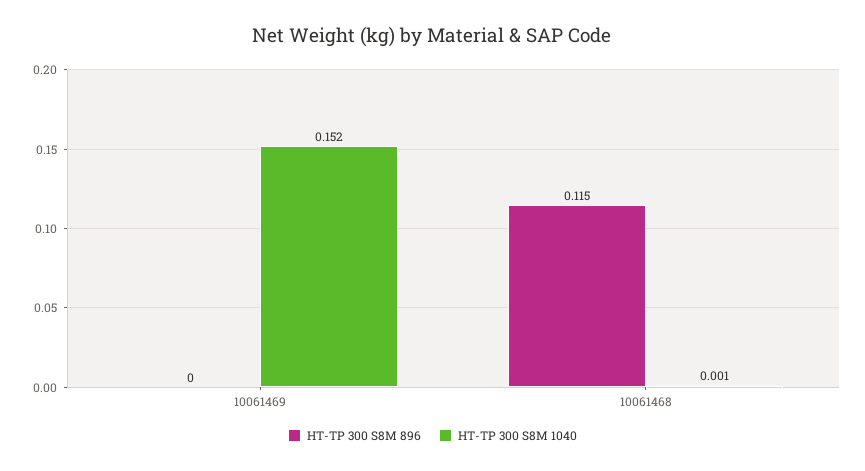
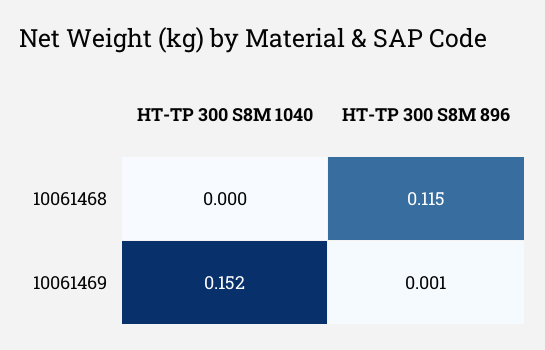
  {
    "HT-TP 300 S8M 896": {
-     "10061469": 0,
+     "10061469": 0.001,
      "10061468": 0.115
    },
    "HT-TP 300 S8M 1040": {
      "10061469": 0.152,
-     "10061468": 0.001
+     "10061468": 0
    }
  }

